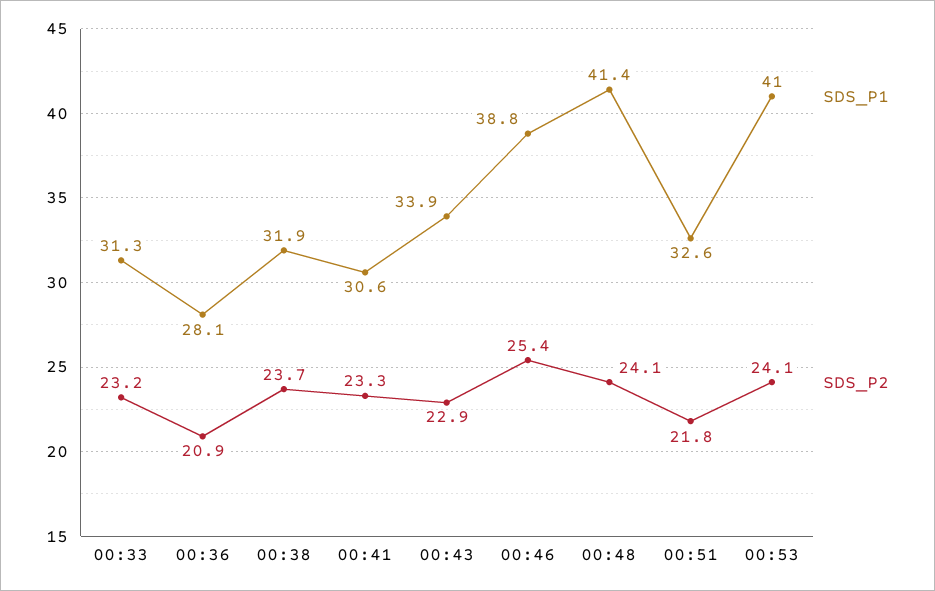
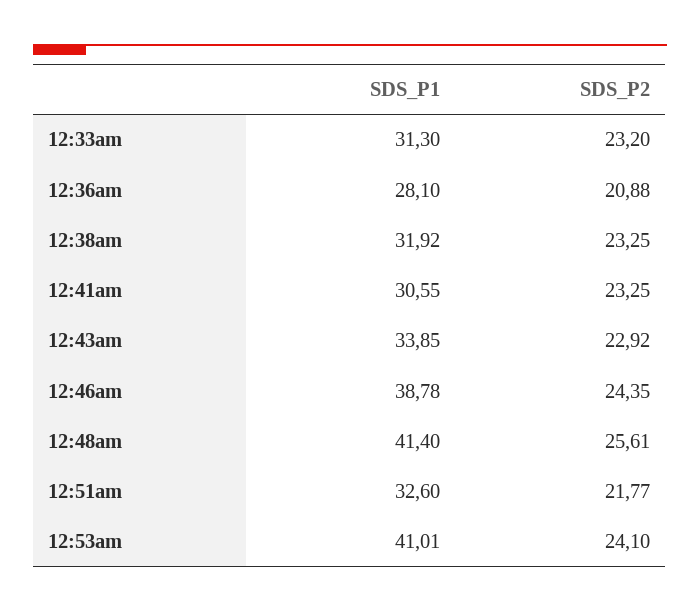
  {
    "SDS_P1": {
      "00:33": 31.3,
      "00:36": 28.1,
      "00:38": 31.92,
      "00:41": 30.55,
      "00:43": 33.85,
      "00:46": 38.78,
      "00:48": 41.4,
      "00:51": 32.6,
      "00:53": 41.01
    },
    "SDS_P2": {
      "00:33": 23.2,
      "00:36": 20.88,
-     "00:38": 23.7,
+     "00:38": 23.25,
      "00:41": 23.25,
      "00:43": 22.92,
-     "00:46": 25.4,
+     "00:46": 24.35,
-     "00:48": 24.1,
+     "00:48": 25.61,
      "00:51": 21.77,
      "00:53": 24.1
    }
  }

